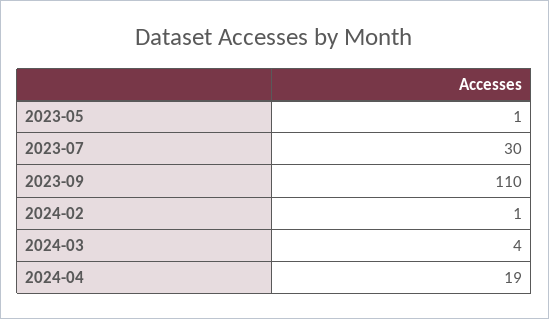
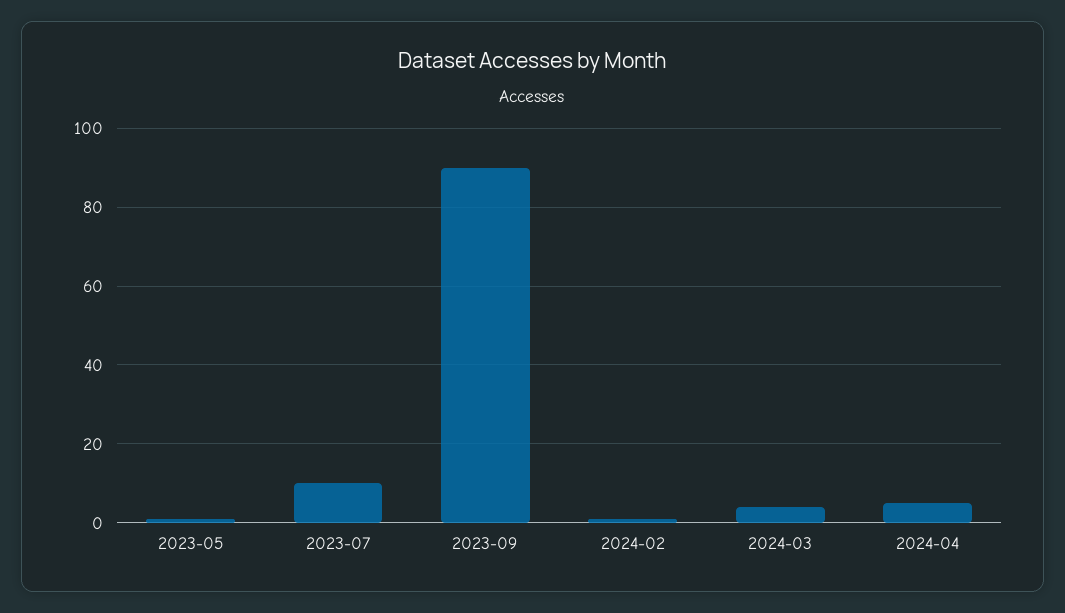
  {
    "2023-05": 1,
-   "2023-07": 30,
+   "2023-07": 10,
-   "2023-09": 110,
+   "2023-09": 90,
    "2024-02": 1,
    "2024-03": 4,
-   "2024-04": 19
+   "2024-04": 5
  }

